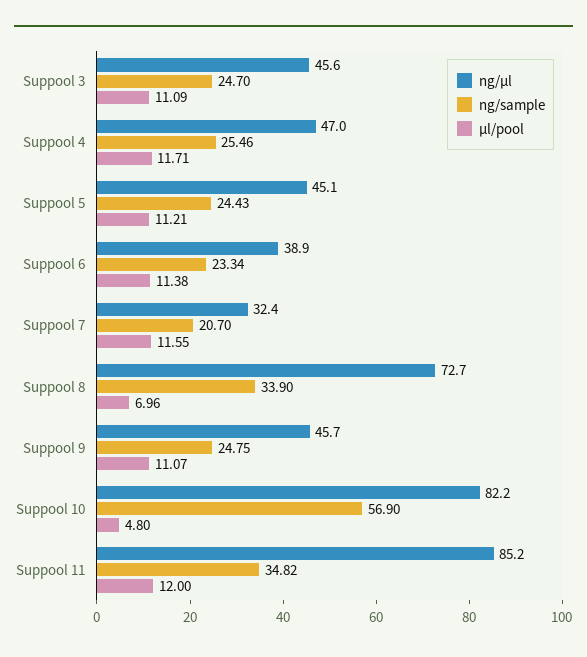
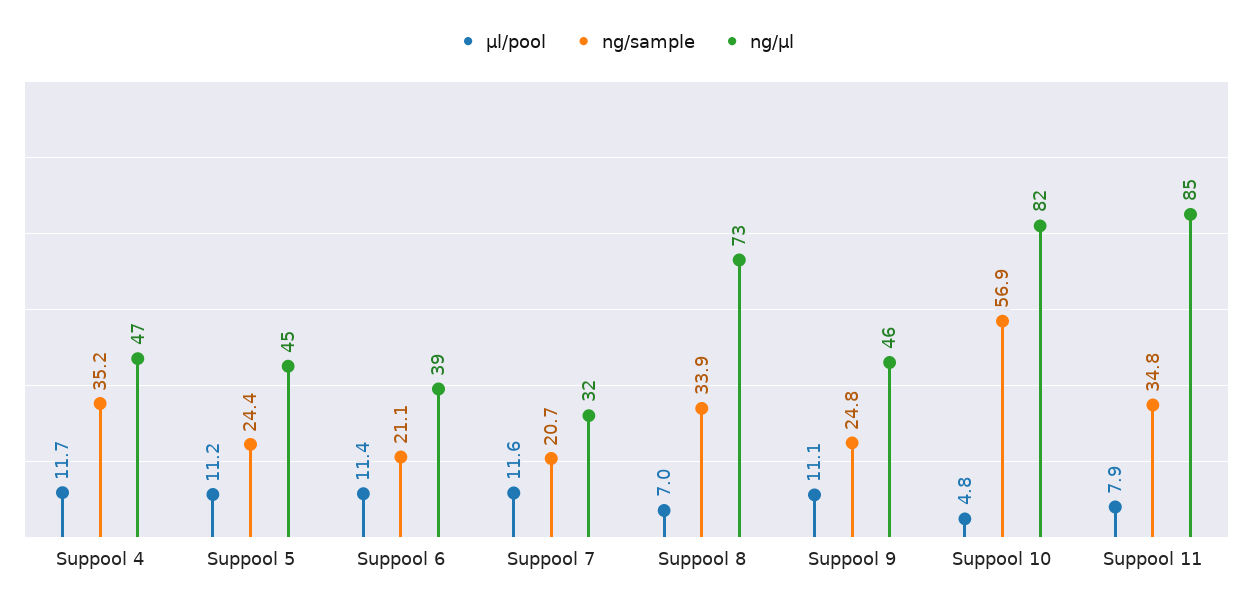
  {
    "ng/µl": {
-     "Suppool 3": 45.6,
      "Suppool 4": 47,
      "Suppool 5": 45.1,
      "Suppool 6": 38.9,
      "Suppool 7": 32.4,
      "Suppool 8": 72.7,
      "Suppool 9": 45.7,
      "Suppool 10": 82.2,
      "Suppool 11": 85.2
    },
    "ng/sample": {
-     "Suppool 3": 24.7,
-     "Suppool 4": 25.46,
+     "Suppool 4": 35.2,
      "Suppool 5": 24.43,
-     "Suppool 6": 23.34,
+     "Suppool 6": 21.1,
      "Suppool 7": 20.7,
      "Suppool 8": 33.9,
      "Suppool 9": 24.75,
      "Suppool 10": 56.9,
      "Suppool 11": 34.82
    },
    "µl/pool": {
-     "Suppool 3": 11.09,
      "Suppool 4": 11.71,
      "Suppool 5": 11.21,
      "Suppool 6": 11.38,
      "Suppool 7": 11.55,
      "Suppool 8": 6.96,
      "Suppool 9": 11.07,
      "Suppool 10": 4.8,
-     "Suppool 11": 12
+     "Suppool 11": 7.9
    }
  }

